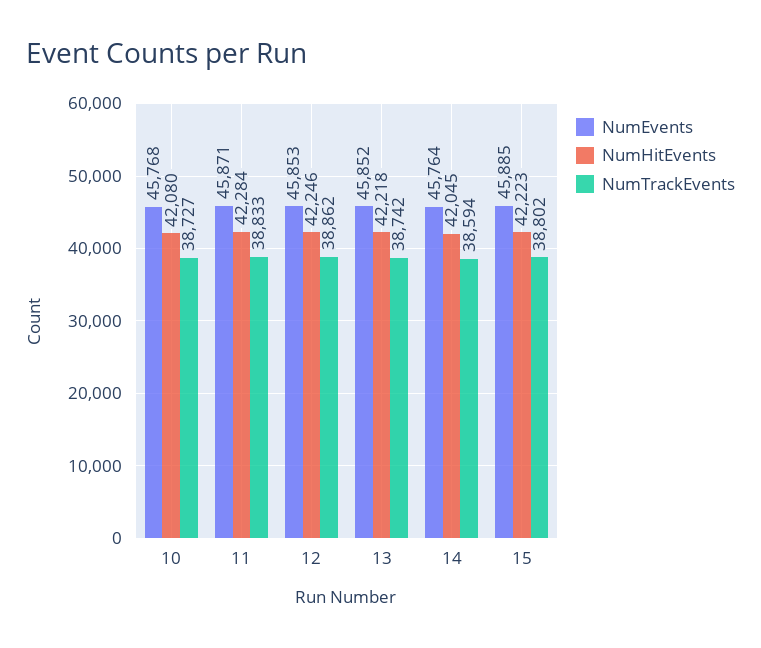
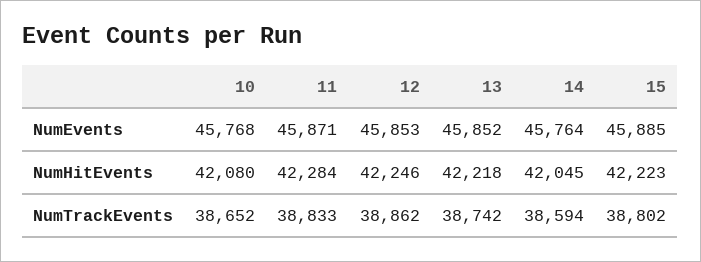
  {
    "NumEvents": {
      "10": 45768,
      "11": 45871,
      "12": 45853,
      "13": 45852,
      "14": 45764,
      "15": 45885
    },
    "NumHitEvents": {
      "10": 42080,
      "11": 42284,
      "12": 42246,
      "13": 42218,
      "14": 42045,
      "15": 42223
    },
    "NumTrackEvents": {
-     "10": 38727,
+     "10": 38652,
      "11": 38833,
      "12": 38862,
      "13": 38742,
      "14": 38594,
      "15": 38802
    }
  }

